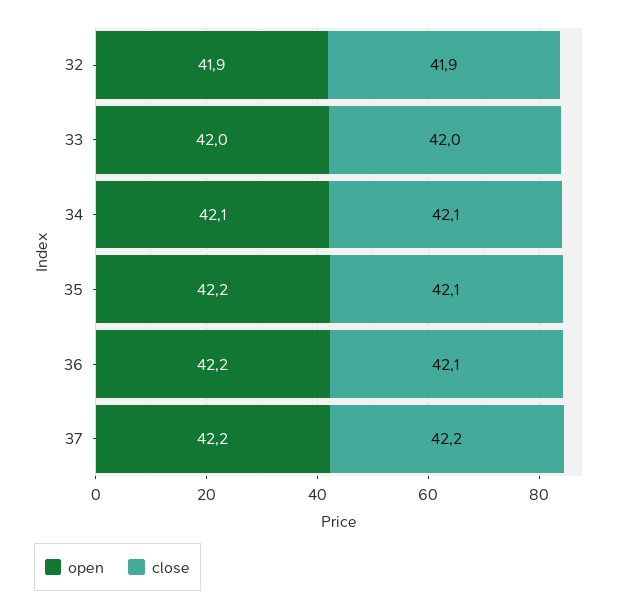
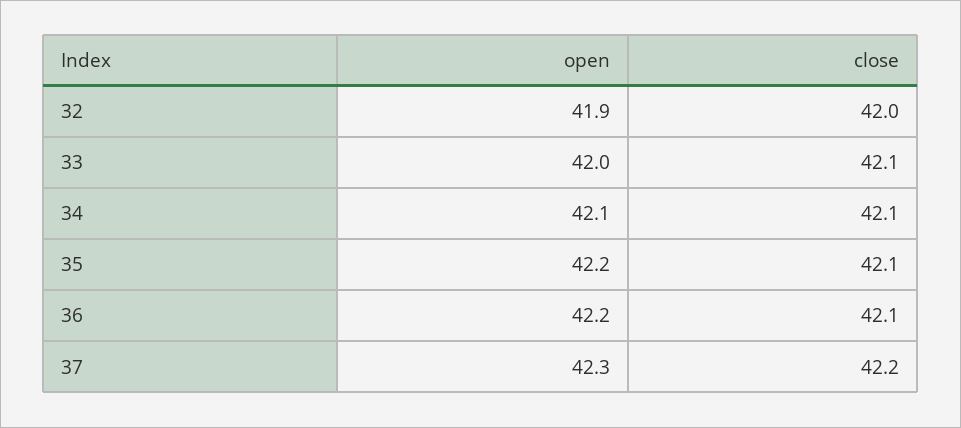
  {
    "open": {
      "32": 41.9,
      "33": 42,
      "34": 42.1,
      "35": 42.2,
      "36": 42.2,
-     "37": 42.2
+     "37": 42.3
    },
    "close": {
-     "32": 41.9,
+     "32": 42,
-     "33": 42,
+     "33": 42.1,
      "34": 42.1,
      "35": 42.1,
      "36": 42.1,
      "37": 42.2
    }
  }

